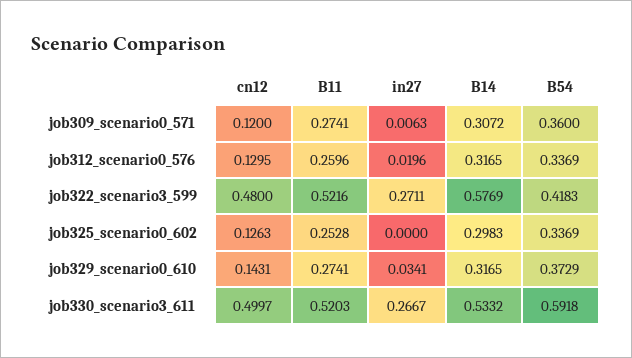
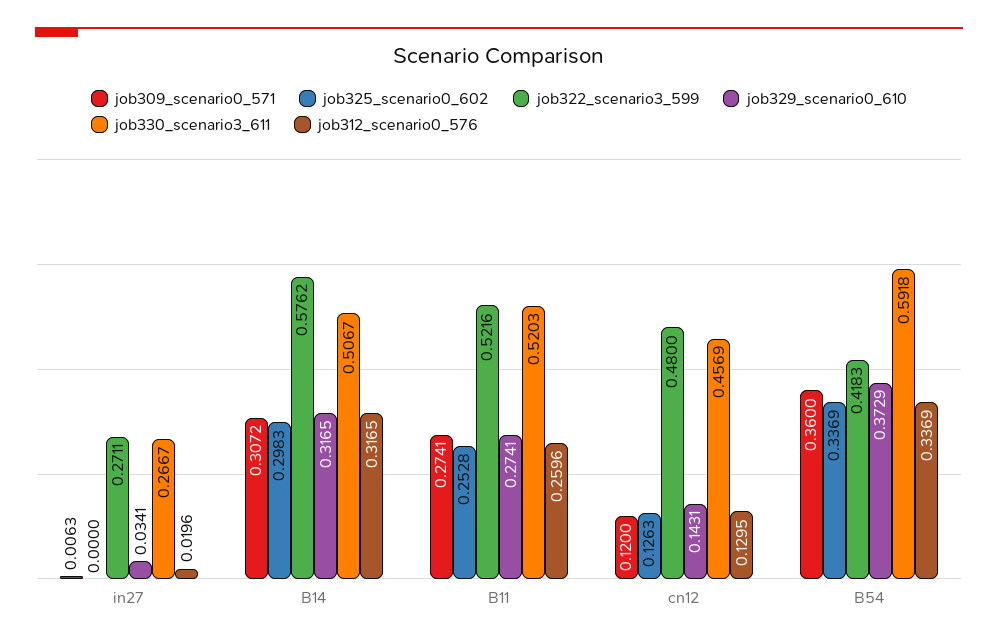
  {
    "job309_scenario0_571": {
      "cn12": 0.12,
      "B11": 0.2741,
      "in27": 0.0063,
      "B14": 0.3072,
      "B54": 0.36
    },
    "job312_scenario0_576": {
      "cn12": 0.1295,
      "B11": 0.2596,
      "in27": 0.0196,
      "B14": 0.3165,
      "B54": 0.3369
    },
    "job322_scenario3_599": {
      "cn12": 0.48,
      "B11": 0.5216,
      "in27": 0.2711,
-     "B14": 0.5769,
+     "B14": 0.5762,
      "B54": 0.4183
    },
    "job325_scenario0_602": {
      "cn12": 0.1263,
      "B11": 0.2528,
      "in27": 0,
      "B14": 0.2983,
      "B54": 0.3369
    },
    "job329_scenario0_610": {
      "cn12": 0.1431,
      "B11": 0.2741,
      "in27": 0.0341,
      "B14": 0.3165,
      "B54": 0.3729
    },
    "job330_scenario3_611": {
-     "cn12": 0.4997,
+     "cn12": 0.4569,
      "B11": 0.5203,
      "in27": 0.2667,
-     "B14": 0.5332,
+     "B14": 0.5067,
      "B54": 0.5918
    }
  }

